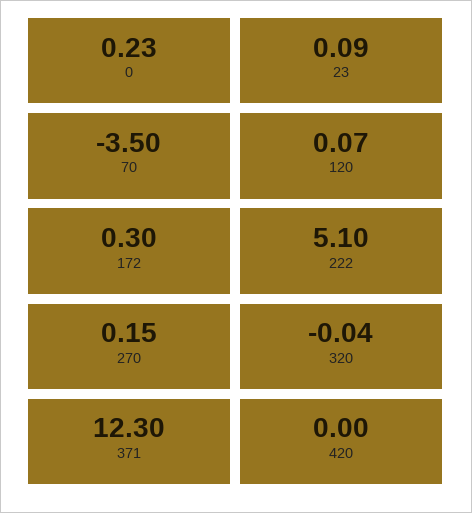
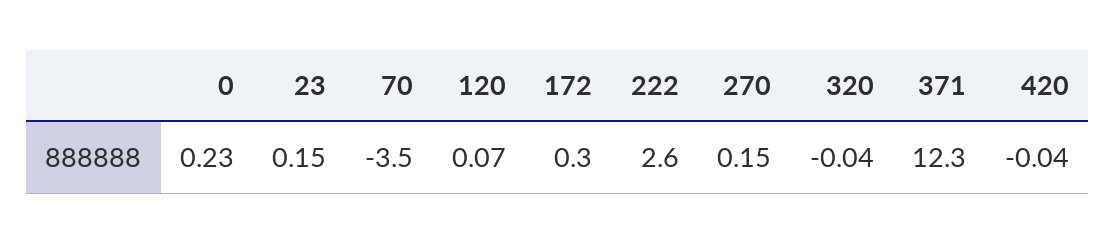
  {
    "0": 0.23,
-   "23": 0.09,
+   "23": 0.15,
    "70": -3.5,
    "120": 0.07,
    "172": 0.3,
-   "222": 5.1,
+   "222": 2.6,
    "270": 0.15,
    "320": -0.04,
    "371": 12.3,
-   "420": 0
+   "420": -0.04
  }

